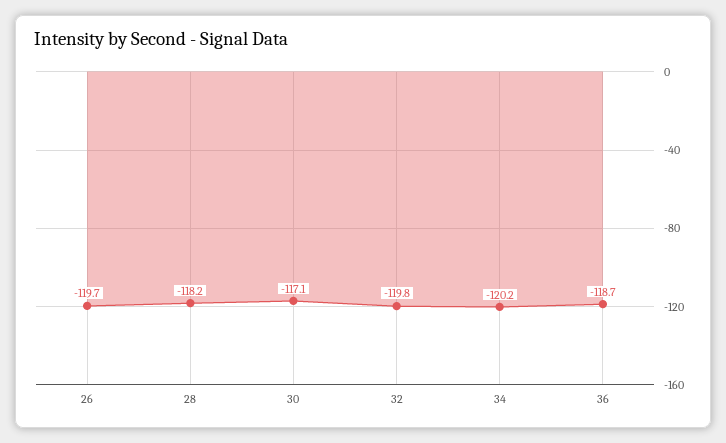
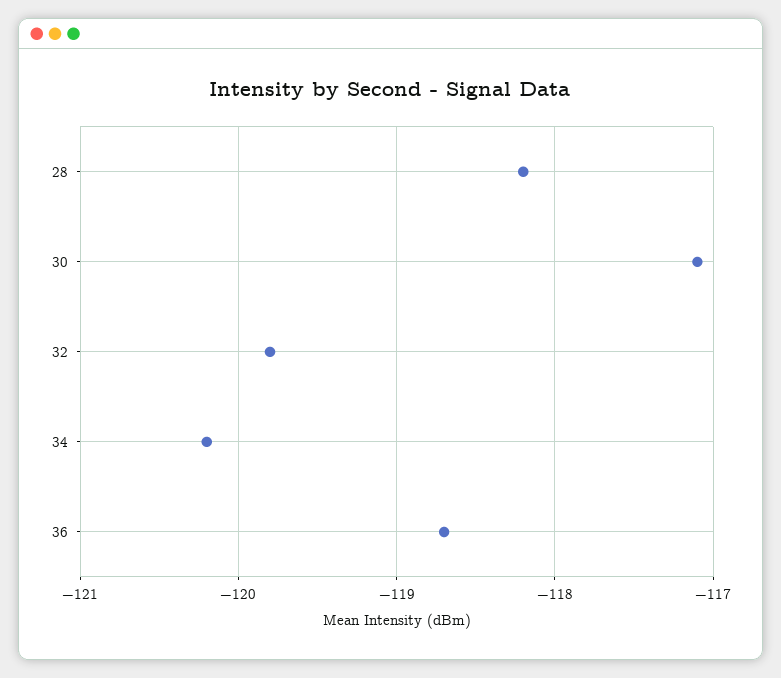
  {
-   "26": -119.7,
    "28": -118.2,
    "30": -117.1,
    "32": -119.8,
    "34": -120.2,
    "36": -118.7
  }

